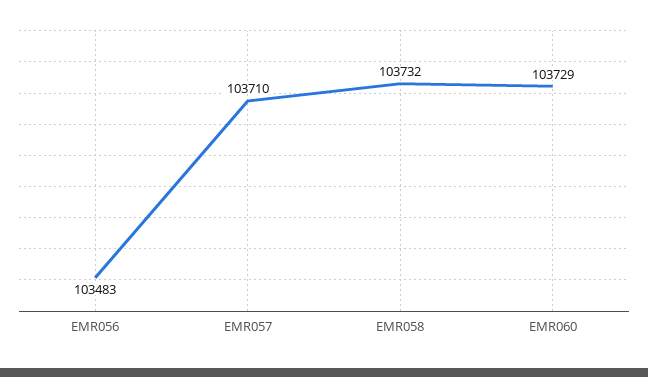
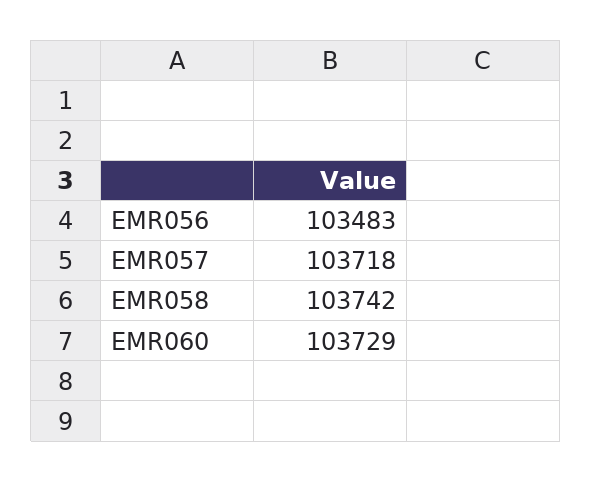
  {
    "EMR056": 103483,
-   "EMR057": 103710,
+   "EMR057": 103718,
-   "EMR058": 103732,
+   "EMR058": 103742,
    "EMR060": 103729
  }

